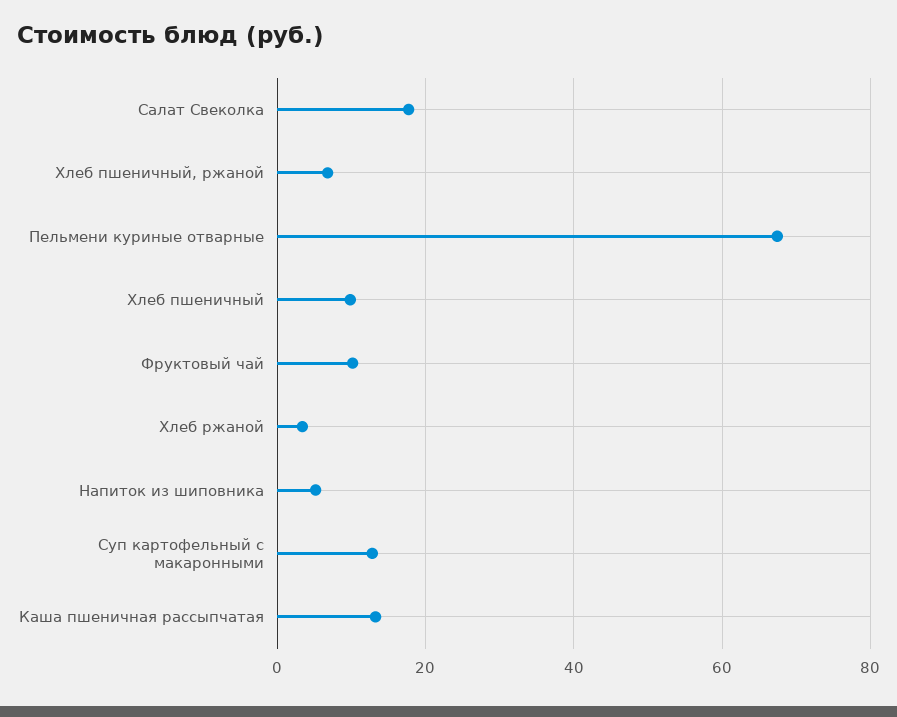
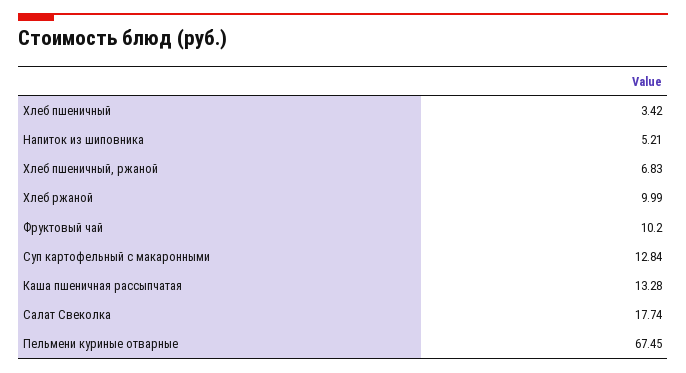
  {
    "Салат Свеколка": 17.74,
    "Хлеб пшеничный, ржаной": 6.83,
    "Пельмени куриные отварные": 67.45,
-   "Хлеб пшеничный": 10,
+   "Хлеб пшеничный": 3.42,
    "Фруктовый чай": 10.2,
-   "Хлеб ржаной": 4,
+   "Хлеб ржаной": 9.99,
    "Напиток из шиповника": 5.21,
    "Суп картофельный с макаронными": 12.84,
    "Каша пшеничная рассыпчатая": 13.28
  }

